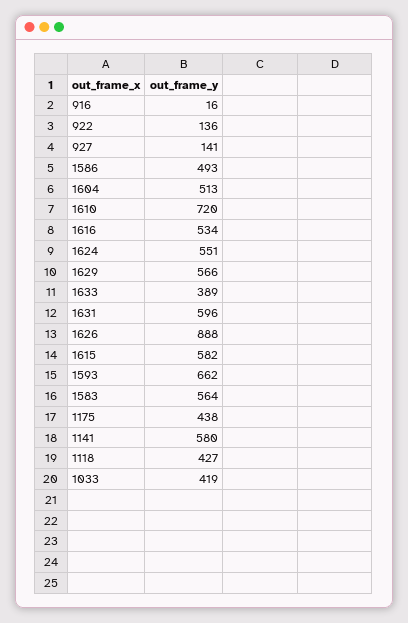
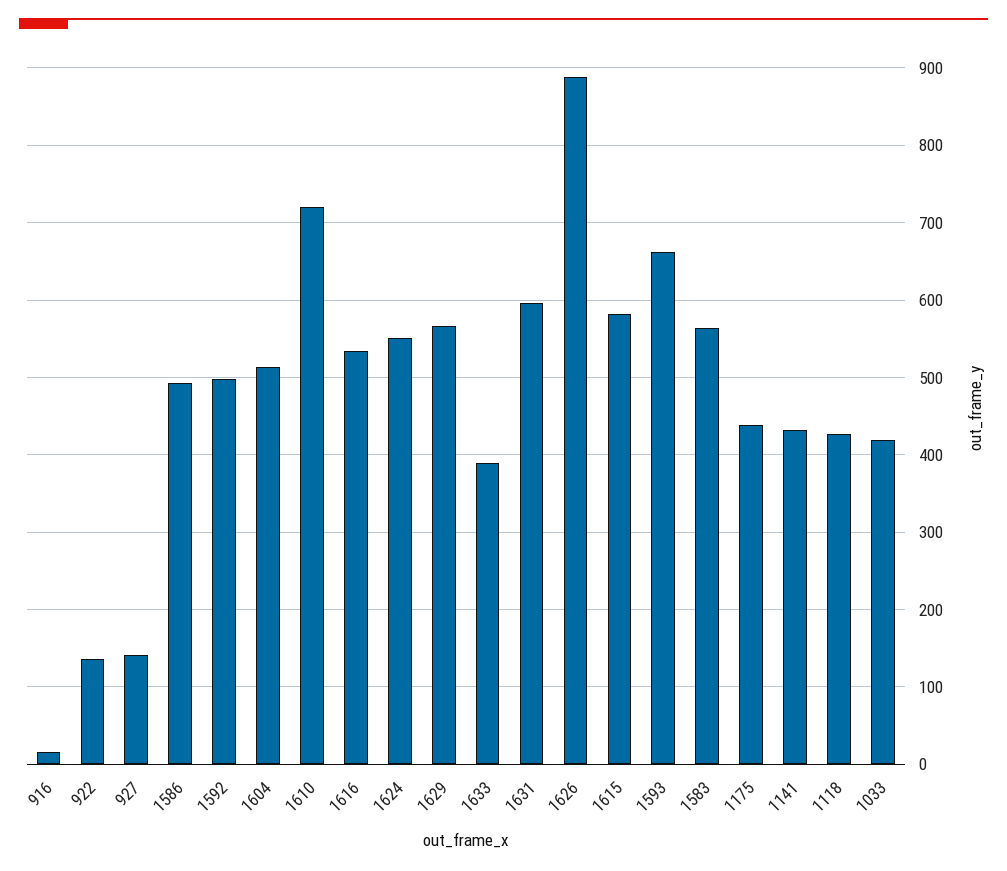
  {
    "916": 16,
    "922": 136,
    "927": 141,
    "1586": 493,
    "1604": 513,
    "1610": 720,
    "1616": 534,
    "1624": 551,
    "1629": 566,
    "1633": 389,
    "1631": 596,
    "1626": 888,
    "1615": 582,
    "1593": 662,
    "1583": 564,
    "1175": 438,
-   "1141": 580,
+   "1141": 430,
    "1118": 427,
-   "1033": 419
+   "1033": 419,
+   "1592": 500
  }

